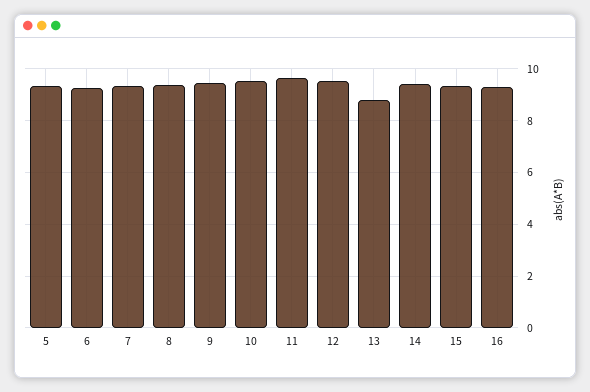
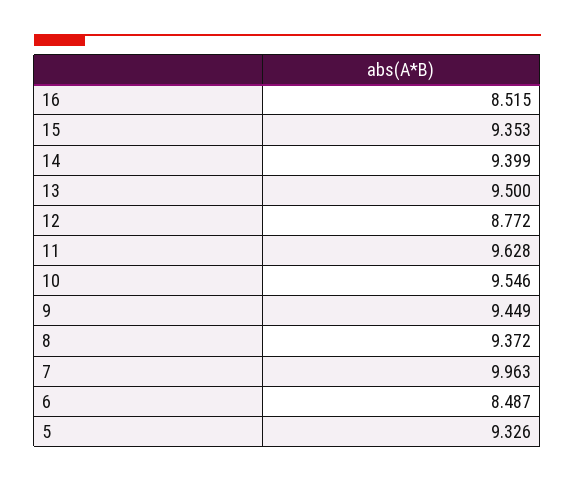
  {
    "5": 9.326,
-   "6": 9.25,
+   "6": 8.487,
-   "7": 9.25,
+   "7": 9.963,
    "8": 9.372,
    "9": 9.449,
    "10": 9.546,
    "11": 9.628,
-   "12": 9.5,
+   "12": 8.772,
-   "13": 8.75,
+   "13": 9.5,
    "14": 9.399,
    "15": 9.353,
-   "16": 9.25
+   "16": 8.515
  }

